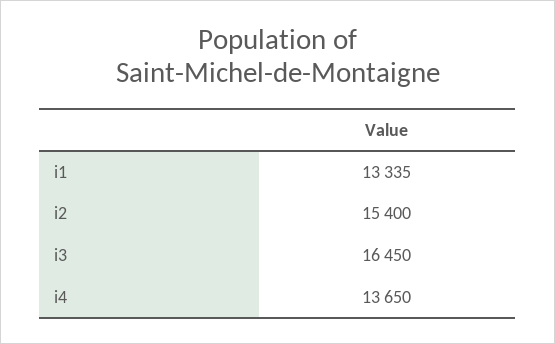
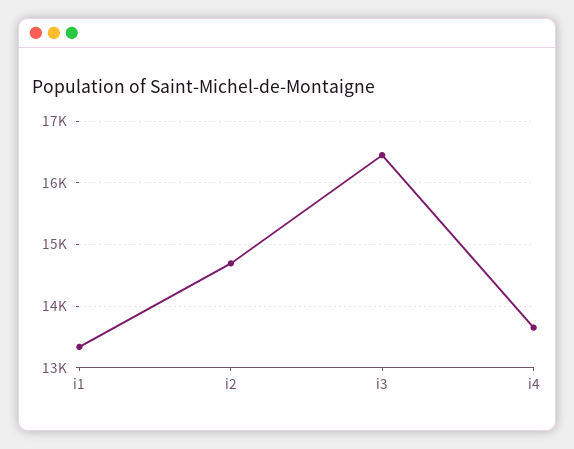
  {
    "i1": 13335,
-   "i2": 15400,
+   "i2": 14700,
    "i3": 16450,
    "i4": 13650
  }

